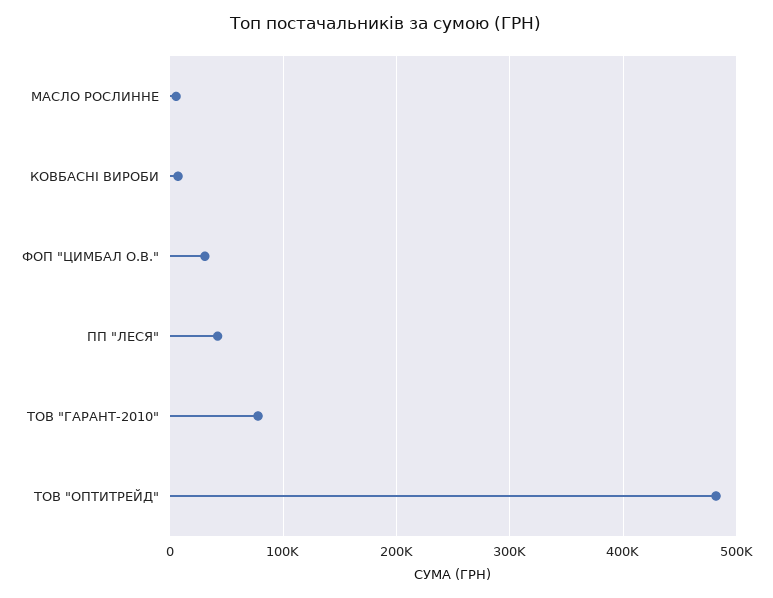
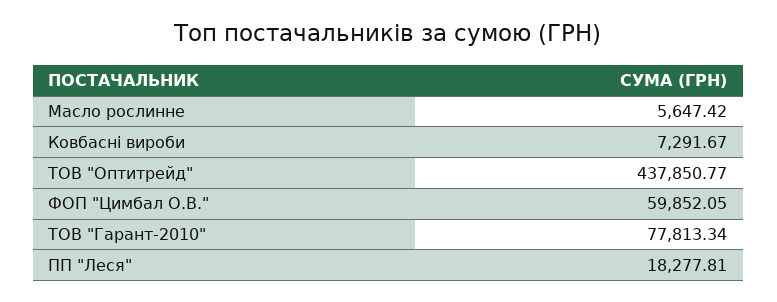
  {
    "МАСЛО РОСЛИННЕ": 5647.42,
    "КОВБАСНІ ВИРОБИ": 7291.67,
-   "ФОП \"ЦИМБАЛ О.В.\"": 30000,
+   "ФОП \"ЦИМБАЛ О.В.\"": 59852.05,
-   "ПП \"ЛЕСЯ\"": 40000,
+   "ПП \"ЛЕСЯ\"": 18277.81,
    "ТОВ \"ГАРАНТ-2010\"": 77813.34,
-   "ТОВ \"ОПТИТРЕЙД\"": 480000
+   "ТОВ \"ОПТИТРЕЙД\"": 437850.77
  }

